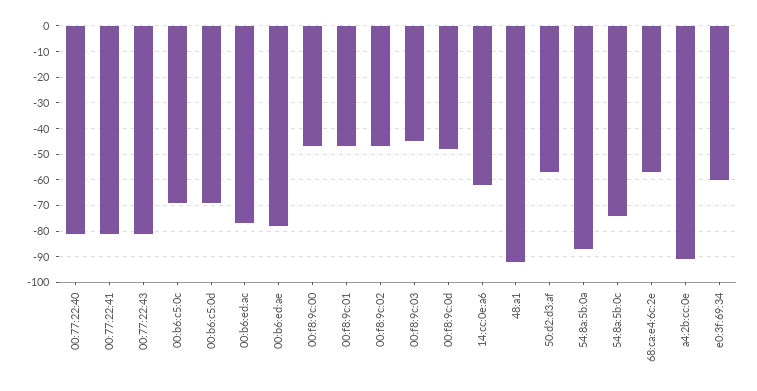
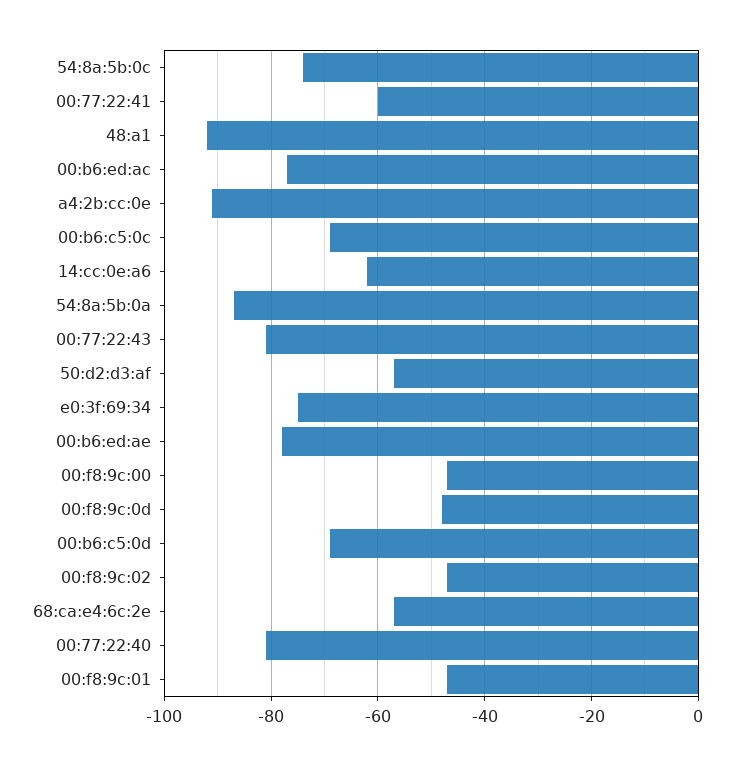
  {
    "00:77:22:40": -80,
-   "00:77:22:41": -80,
+   "00:77:22:41": -60,
    "00:77:22:43": -80,
    "00:b6:c5:0c": -70,
    "00:b6:c5:0d": -70,
    "00:b6:ed:ac": -75,
    "00:b6:ed:ae": -80,
    "00:f8:9c:00": -45,
    "00:f8:9c:01": -45,
    "00:f8:9c:02": -45,
-   "00:f8:9c:03": -45,
    "00:f8:9c:0d": -50,
    "14:cc:0e:a6": -60,
    "48:a1": -90,
    "50:d2:d3:af": -55,
    "54:8a:5b:0a": -85,
    "54:8a:5b:0c": -75,
    "68:ca:e4:6c:2e": -55,
    "a4:2b:cc:0e": -90,
-   "e0:3f:69:34": -60
+   "e0:3f:69:34": -75
  }

